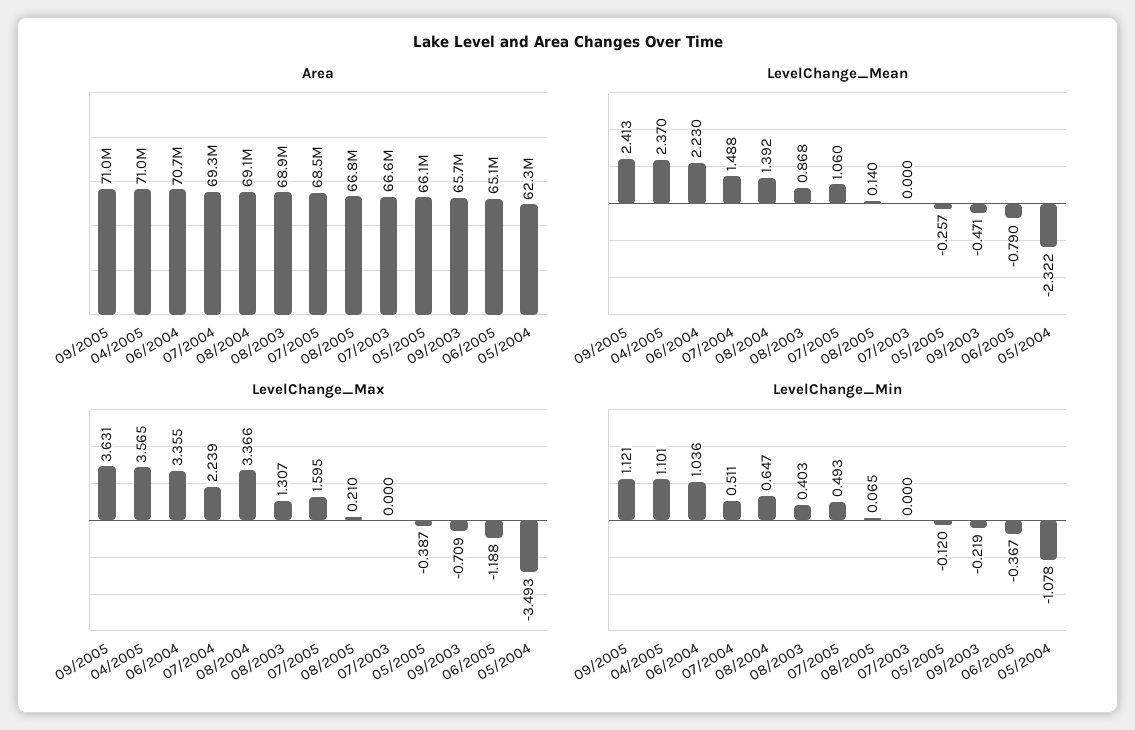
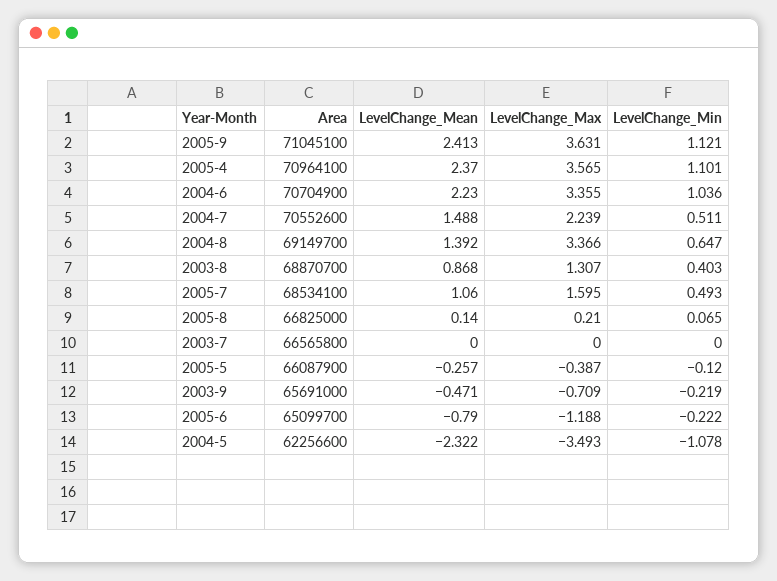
  {
    "Area": {
      "09/2005": 71045100,
      "04/2005": 70964100,
      "06/2004": 70704900,
-     "07/2004": 69300000,
+     "07/2004": 70552600,
      "08/2004": 69149700,
      "08/2003": 68870700,
      "07/2005": 68534100,
      "08/2005": 66825000,
      "07/2003": 66565800,
      "05/2005": 66087900,
      "09/2003": 65691000,
      "06/2005": 65099700,
      "05/2004": 62256600
    },
    "LevelChange_Mean": {
      "09/2005": 2.413,
      "04/2005": 2.37,
      "06/2004": 2.23,
      "07/2004": 1.488,
      "08/2004": 1.392,
      "08/2003": 0.868,
      "07/2005": 1.06,
      "08/2005": 0.14,
      "07/2003": 0,
      "05/2005": -0.257,
      "09/2003": -0.471,
      "06/2005": -0.79,
      "05/2004": -2.322
    },
    "LevelChange_Max": {
      "09/2005": 3.631,
      "04/2005": 3.565,
      "06/2004": 3.355,
      "07/2004": 2.239,
      "08/2004": 3.366,
      "08/2003": 1.307,
      "07/2005": 1.595,
      "08/2005": 0.21,
      "07/2003": 0,
      "05/2005": -0.387,
      "09/2003": -0.709,
      "06/2005": -1.188,
      "05/2004": -3.493
    },
    "LevelChange_Min": {
      "09/2005": 1.121,
      "04/2005": 1.101,
      "06/2004": 1.036,
      "07/2004": 0.511,
      "08/2004": 0.647,
      "08/2003": 0.403,
      "07/2005": 0.493,
      "08/2005": 0.065,
      "07/2003": 0,
      "05/2005": -0.12,
      "09/2003": -0.219,
-     "06/2005": -0.367,
+     "06/2005": -0.222,
      "05/2004": -1.078
    }
  }

